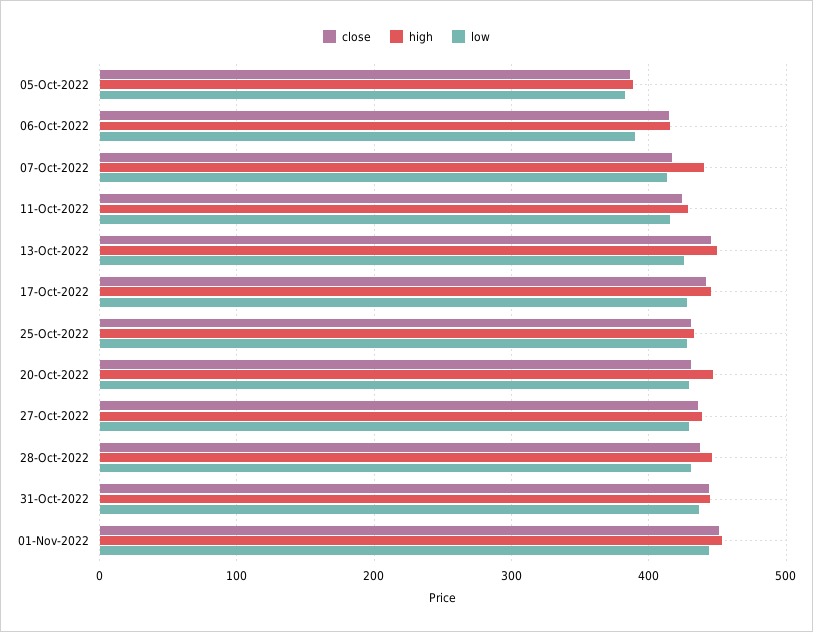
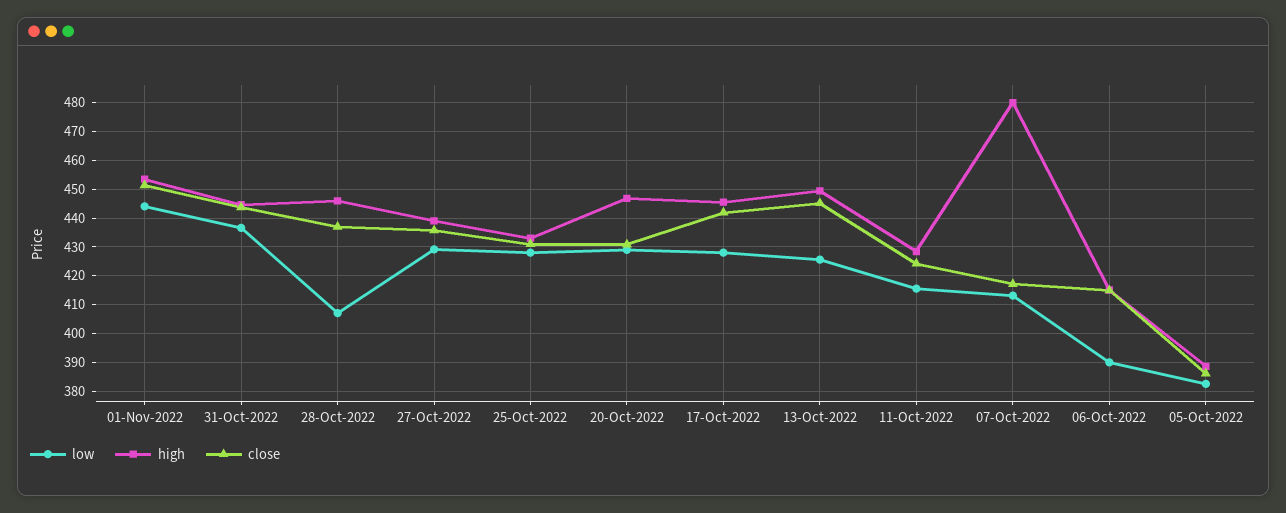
  {
    "close": {
      "05-Oct-2022": 385,
      "06-Oct-2022": 415,
      "07-Oct-2022": 417.5,
      "11-Oct-2022": 425,
      "13-Oct-2022": 445,
      "17-Oct-2022": 442.5,
      "25-Oct-2022": 430,
      "20-Oct-2022": 430,
      "27-Oct-2022": 435,
      "28-Oct-2022": 437.5,
      "31-Oct-2022": 442.5,
      "01-Nov-2022": 452.5
    },
    "high": {
      "05-Oct-2022": 387.5,
      "06-Oct-2022": 415,
-     "07-Oct-2022": 440,
+     "07-Oct-2022": 480,
      "11-Oct-2022": 427.5,
      "13-Oct-2022": 450,
      "17-Oct-2022": 445,
      "25-Oct-2022": 432.5,
      "20-Oct-2022": 447.5,
      "27-Oct-2022": 440,
      "28-Oct-2022": 445,
      "31-Oct-2022": 445,
      "01-Nov-2022": 452.5
    },
    "low": {
      "05-Oct-2022": 382.5,
      "06-Oct-2022": 390,
      "07-Oct-2022": 412.5,
      "11-Oct-2022": 415,
      "13-Oct-2022": 425,
      "17-Oct-2022": 427.5,
      "25-Oct-2022": 427.5,
      "20-Oct-2022": 430,
      "27-Oct-2022": 430,
-     "28-Oct-2022": 430,
+     "28-Oct-2022": 407.5,
      "31-Oct-2022": 437.5,
      "01-Nov-2022": 445
    }
  }

